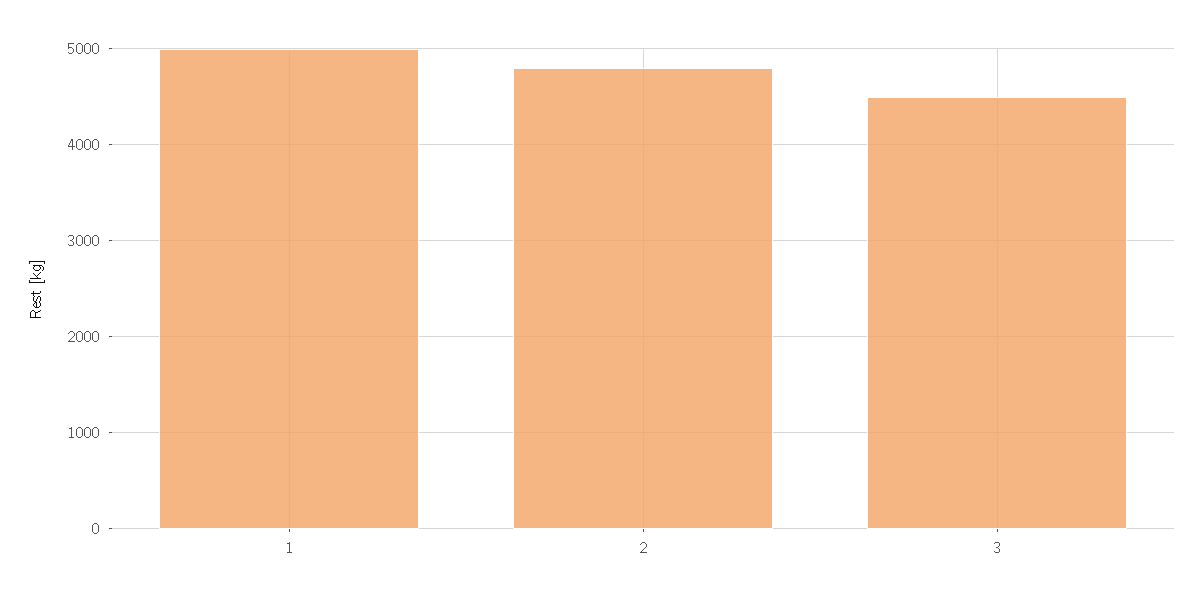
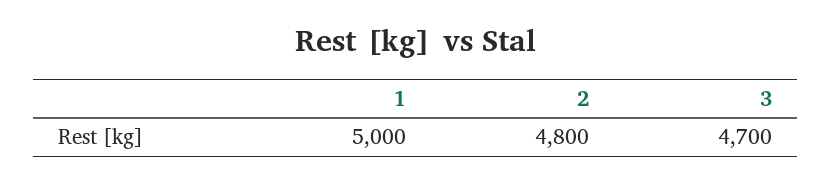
  {
    "1": 5000,
    "2": 4800,
-   "3": 4500
+   "3": 4700
  }

